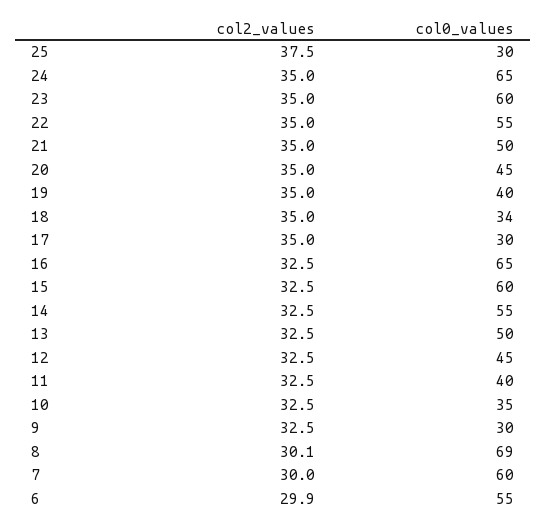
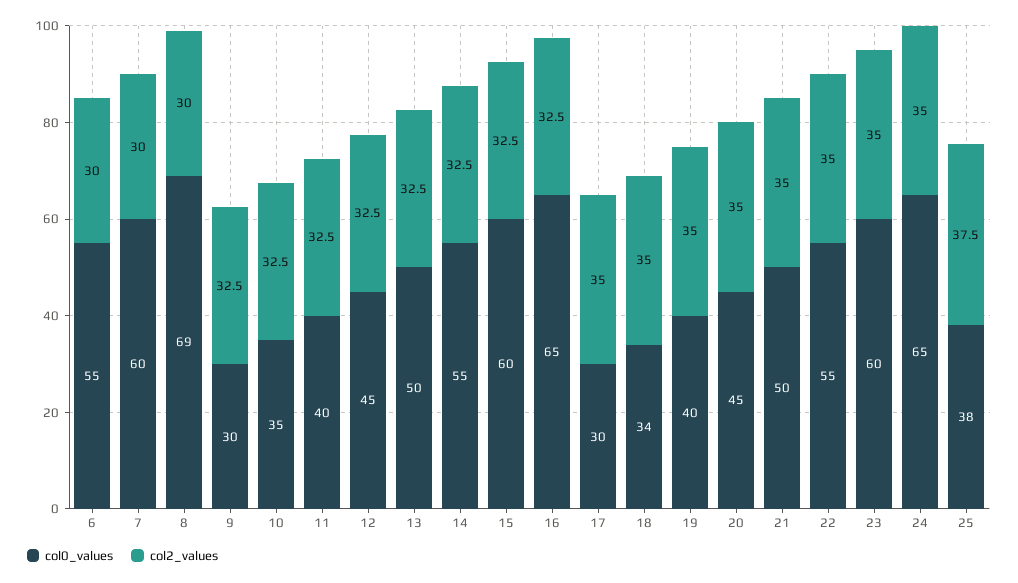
  {
    "col2_values": {
      "25": 37.5,
      "24": 35,
      "23": 35,
      "22": 35,
      "21": 35,
      "20": 35,
      "19": 35,
      "18": 35,
      "17": 35,
      "16": 32.5,
      "15": 32.5,
      "14": 32.5,
      "13": 32.5,
      "12": 32.5,
      "11": 32.5,
      "10": 32.5,
      "9": 32.5,
-     "8": 30.1,
+     "8": 30,
      "7": 30,
-     "6": 29.9
+     "6": 30
    },
    "col0_values": {
-     "25": 30,
+     "25": 38,
      "24": 65,
      "23": 60,
      "22": 55,
      "21": 50,
      "20": 45,
      "19": 40,
      "18": 34,
      "17": 30,
      "16": 65,
      "15": 60,
      "14": 55,
      "13": 50,
      "12": 45,
      "11": 40,
      "10": 35,
      "9": 30,
      "8": 69,
      "7": 60,
      "6": 55
    }
  }

